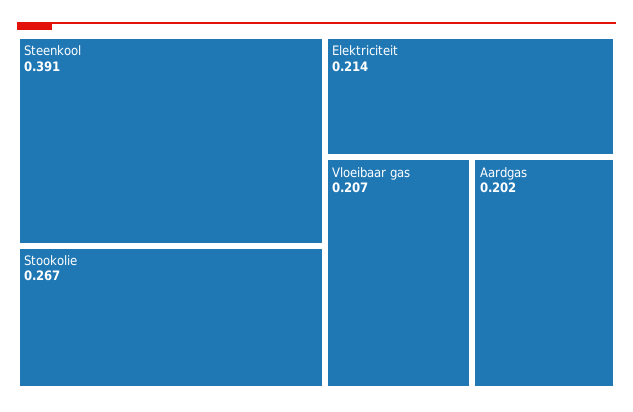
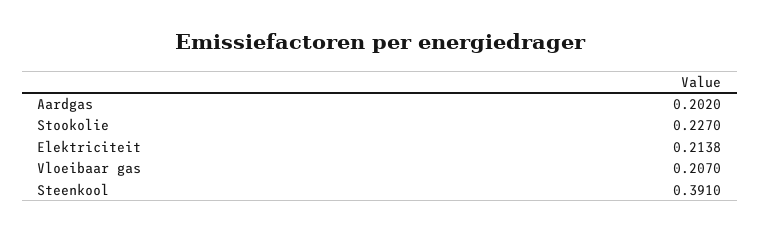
  {
    "Steenkool": 0.391,
-   "Stookolie": 0.267,
+   "Stookolie": 0.227,
    "Elektriciteit": 0.2138,
    "Vloeibaar gas": 0.207,
    "Aardgas": 0.202
  }

